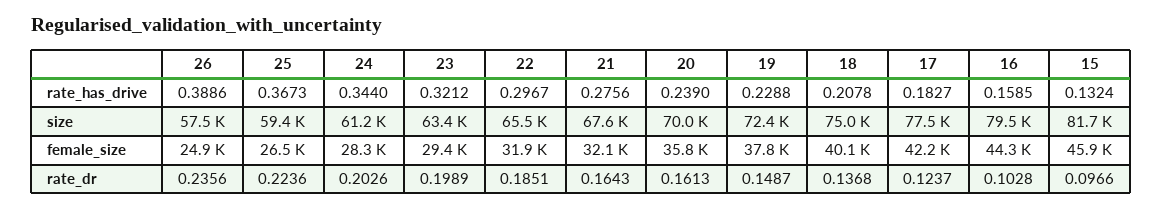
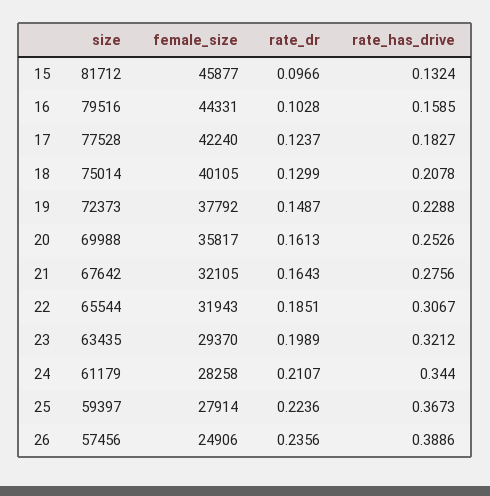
  {
    "26": {
      "rate_has_drive": 0.3886,
      "size": 57456,
      "female_size": 24906,
      "rate_dr": 0.2356
    },
    "25": {
      "rate_has_drive": 0.3673,
      "size": 59397,
-     "female_size": 26500,
+     "female_size": 27914,
      "rate_dr": 0.2236
    },
    "24": {
      "rate_has_drive": 0.344,
      "size": 61179,
      "female_size": 28258,
-     "rate_dr": 0.2026
+     "rate_dr": 0.2107
    },
    "23": {
      "rate_has_drive": 0.3212,
      "size": 63435,
      "female_size": 29370,
      "rate_dr": 0.1989
    },
    "22": {
-     "rate_has_drive": 0.2967,
+     "rate_has_drive": 0.3067,
      "size": 65544,
      "female_size": 31943,
      "rate_dr": 0.1851
    },
    "21": {
      "rate_has_drive": 0.2756,
      "size": 67642,
      "female_size": 32105,
      "rate_dr": 0.1643
    },
    "20": {
-     "rate_has_drive": 0.239,
+     "rate_has_drive": 0.2526,
      "size": 69988,
      "female_size": 35817,
      "rate_dr": 0.1613
    },
    "19": {
      "rate_has_drive": 0.2288,
      "size": 72373,
      "female_size": 37792,
      "rate_dr": 0.1487
    },
    "18": {
      "rate_has_drive": 0.2078,
      "size": 75014,
      "female_size": 40105,
-     "rate_dr": 0.1368
+     "rate_dr": 0.1299
    },
    "17": {
      "rate_has_drive": 0.1827,
      "size": 77528,
      "female_size": 42240,
      "rate_dr": 0.1237
    },
    "16": {
      "rate_has_drive": 0.1585,
      "size": 79516,
      "female_size": 44331,
      "rate_dr": 0.1028
    },
    "15": {
      "rate_has_drive": 0.1324,
      "size": 81712,
      "female_size": 45877,
      "rate_dr": 0.0966
    }
  }

